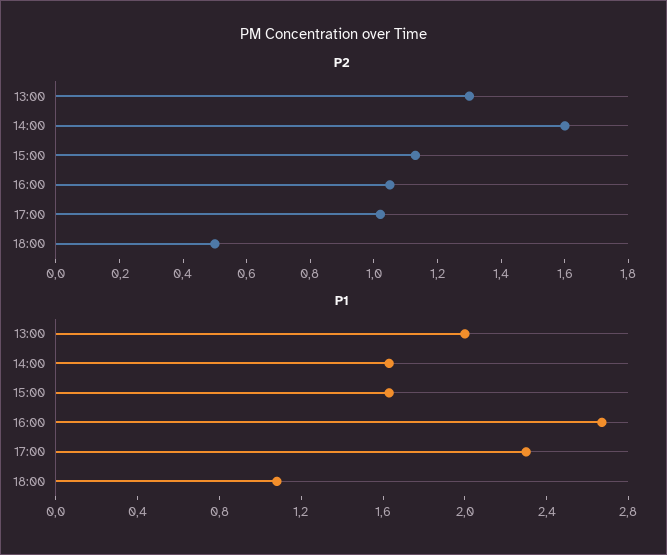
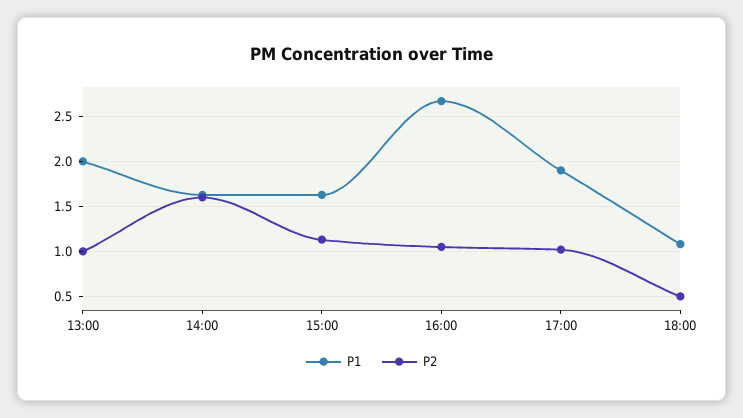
  {
    "P2": {
-     "13:00": 1.3,
+     "13:00": 1,
      "14:00": 1.6,
      "15:00": 1.15,
      "16:00": 1.05,
      "17:00": 1,
      "18:00": 0.5
    },
    "P1": {
      "13:00": 2,
      "14:00": 1.6,
      "15:00": 1.6,
      "16:00": 2.7,
-     "17:00": 2.3,
+     "17:00": 1.9,
      "18:00": 1.1
    }
  }

